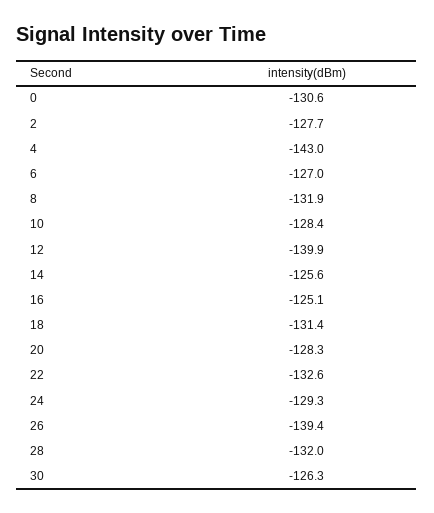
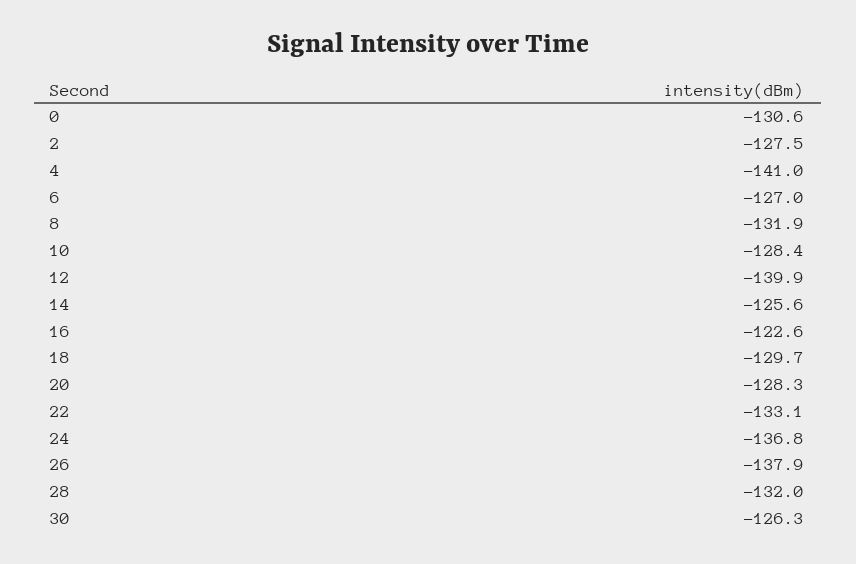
  {
    "0": -130.6,
-   "2": -127.7,
+   "2": -127.5,
-   "4": -143,
+   "4": -141,
    "6": -127,
    "8": -131.9,
    "10": -128.4,
    "12": -139.9,
    "14": -125.6,
-   "16": -125.1,
+   "16": -122.6,
-   "18": -131.4,
+   "18": -129.7,
    "20": -128.3,
-   "22": -132.6,
+   "22": -133.1,
-   "24": -129.3,
+   "24": -136.8,
-   "26": -139.4,
+   "26": -137.9,
    "28": -132,
    "30": -126.3
  }

